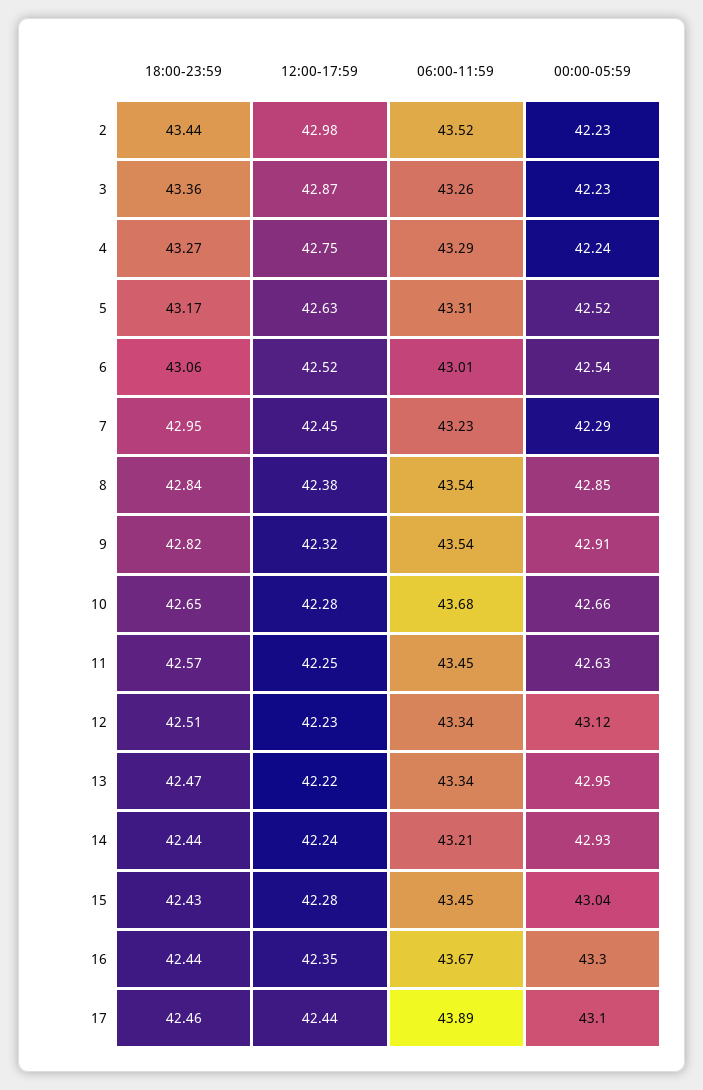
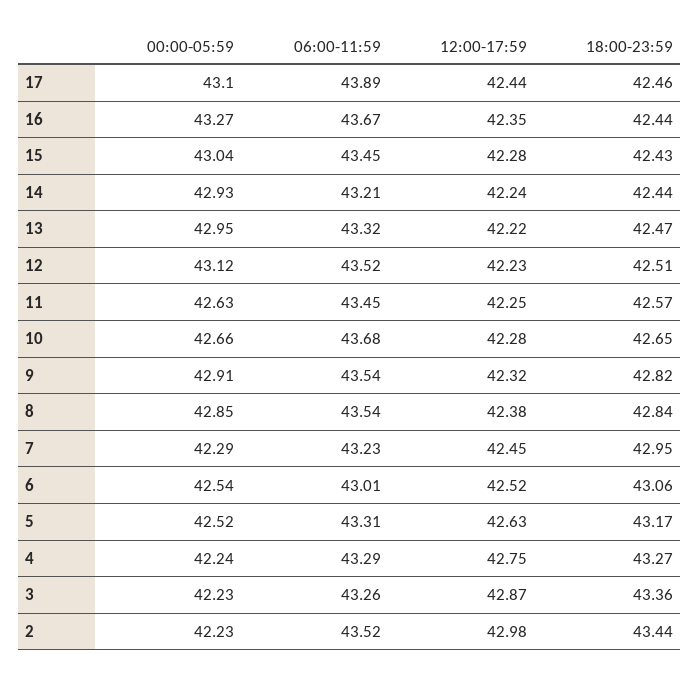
  {
    "18:00-23:59": {
      "2": 43.44,
      "3": 43.36,
      "4": 43.27,
      "5": 43.17,
      "6": 43.06,
      "7": 42.95,
      "8": 42.84,
      "9": 42.82,
      "10": 42.65,
      "11": 42.57,
      "12": 42.51,
      "13": 42.47,
      "14": 42.44,
      "15": 42.43,
      "16": 42.44,
      "17": 42.46
    },
    "12:00-17:59": {
      "2": 42.98,
      "3": 42.87,
      "4": 42.75,
      "5": 42.63,
      "6": 42.52,
      "7": 42.45,
      "8": 42.38,
      "9": 42.32,
      "10": 42.28,
      "11": 42.25,
      "12": 42.23,
      "13": 42.22,
      "14": 42.24,
      "15": 42.28,
      "16": 42.35,
      "17": 42.44
    },
    "06:00-11:59": {
      "2": 43.52,
      "3": 43.26,
      "4": 43.29,
      "5": 43.31,
      "6": 43.01,
      "7": 43.23,
      "8": 43.54,
      "9": 43.54,
      "10": 43.68,
      "11": 43.45,
-     "12": 43.34,
+     "12": 43.52,
-     "13": 43.34,
+     "13": 43.32,
      "14": 43.21,
      "15": 43.45,
      "16": 43.67,
      "17": 43.89
    },
    "00:00-05:59": {
      "2": 42.23,
      "3": 42.23,
      "4": 42.24,
      "5": 42.52,
      "6": 42.54,
      "7": 42.29,
      "8": 42.85,
      "9": 42.91,
      "10": 42.66,
      "11": 42.63,
      "12": 43.12,
      "13": 42.95,
      "14": 42.93,
      "15": 43.04,
-     "16": 43.3,
+     "16": 43.27,
      "17": 43.1
    }
  }

